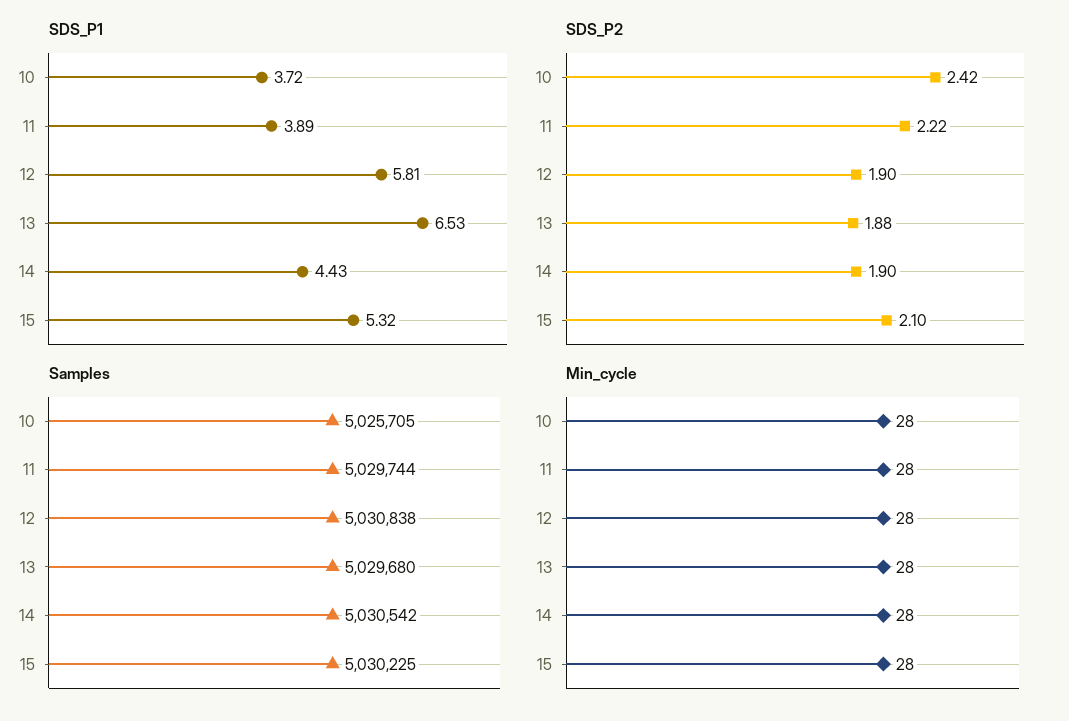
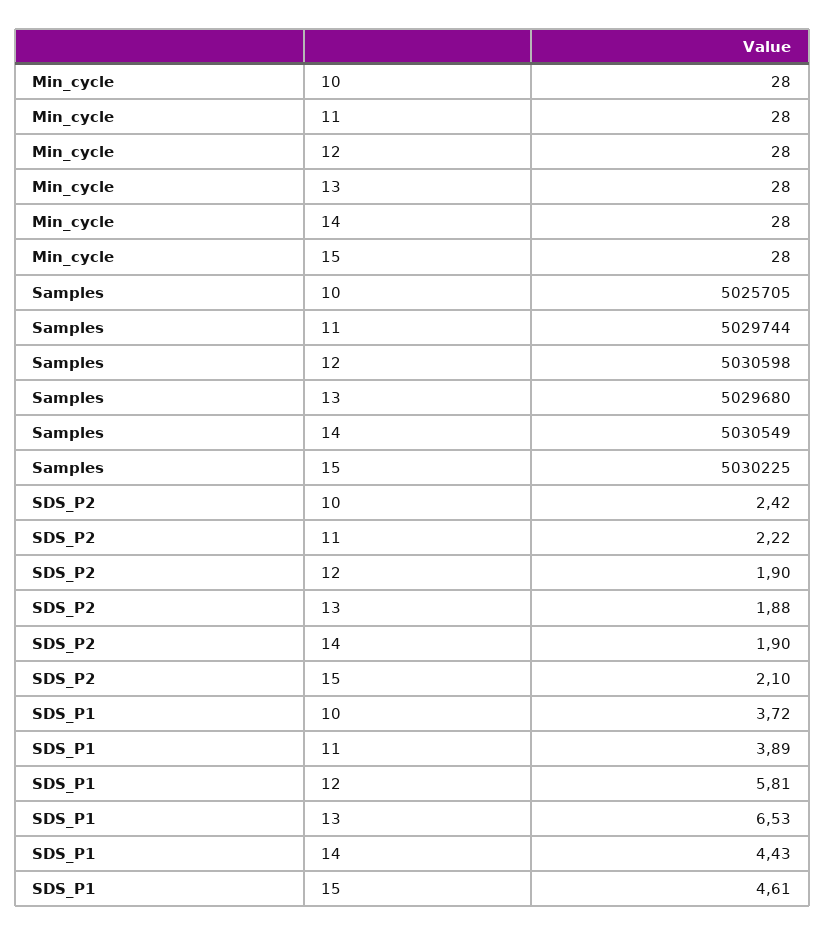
  {
    "SDS_P1": {
      "10": 3.72,
      "11": 3.89,
      "12": 5.81,
      "13": 6.53,
      "14": 4.43,
-     "15": 5.32
+     "15": 4.61
    },
    "SDS_P2": {
      "10": 2.42,
      "11": 2.22,
      "12": 1.9,
      "13": 1.88,
      "14": 1.9,
      "15": 2.1
    },
    "Samples": {
      "10": 5025705,
      "11": 5029744,
-     "12": 5030838,
+     "12": 5030598,
      "13": 5029680,
-     "14": 5030542,
+     "14": 5030549,
      "15": 5030225
    },
    "Min_cycle": {
      "10": 28,
      "11": 28,
      "12": 28,
      "13": 28,
      "14": 28,
      "15": 28
    }
  }

